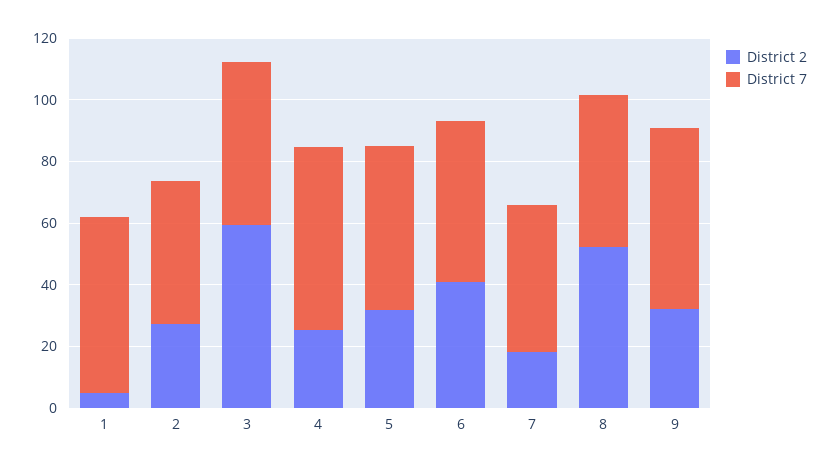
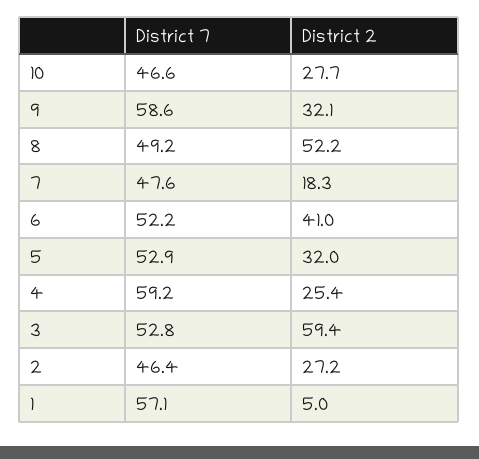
  {
    "District 2": {
      "1": 5,
      "2": 27.2,
      "3": 59.4,
      "4": 25.4,
      "5": 32,
      "6": 41,
      "7": 18.3,
      "8": 52.2,
-     "9": 32.1
+     "9": 32.1,
+     "10": 27.7
    },
    "District 7": {
      "1": 57.1,
      "2": 46.4,
      "3": 52.8,
      "4": 59.2,
      "5": 52.9,
      "6": 52.2,
      "7": 47.6,
      "8": 49.2,
-     "9": 58.6
+     "9": 58.6,
+     "10": 46.6
    }
  }

